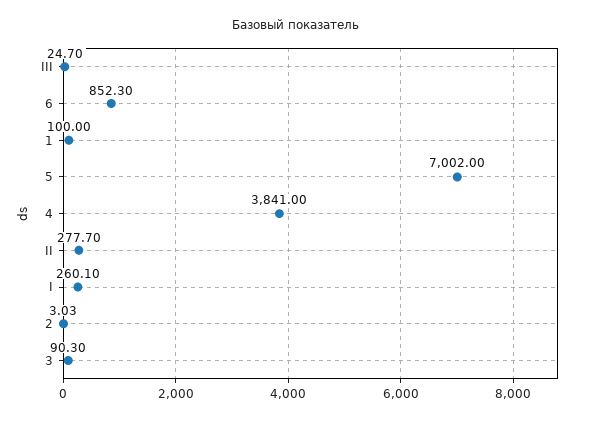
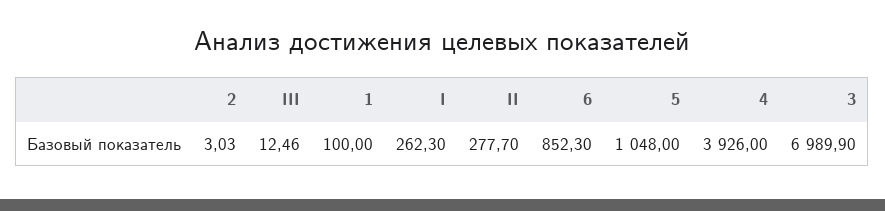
  {
-   "III": 24.7,
+   "III": 12.46,
    "6": 852.3,
    "1": 100,
-   "5": 7002,
+   "5": 1048,
-   "4": 3841,
+   "4": 3926,
    "II": 277.7,
-   "I": 260.1,
+   "I": 262.3,
    "2": 3.03,
-   "3": 90.3
+   "3": 6989.9
  }

